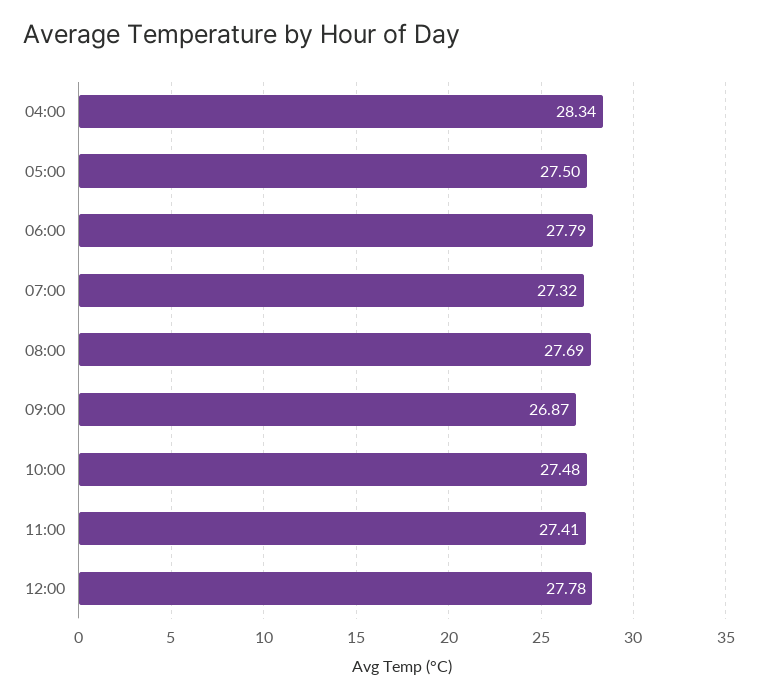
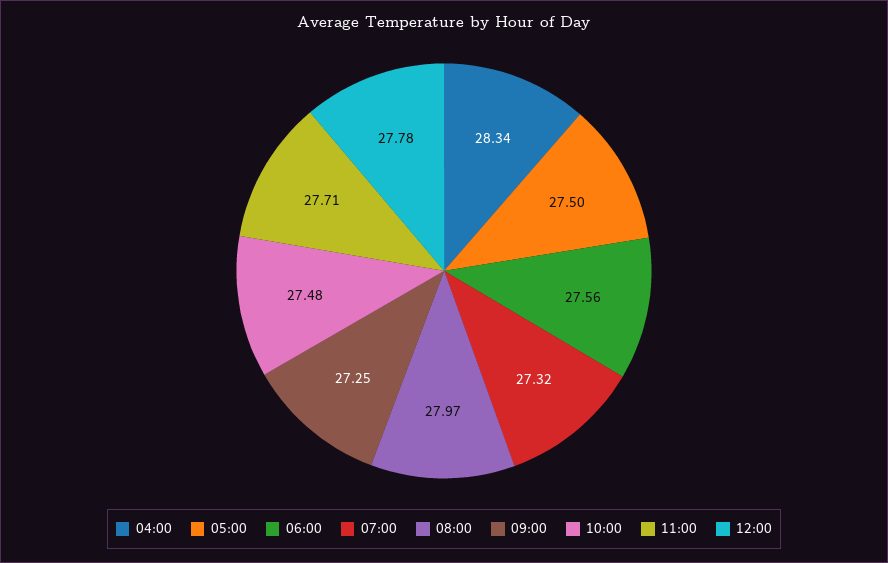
  {
    "04:00": 28.34,
    "05:00": 27.5,
-   "06:00": 27.79,
+   "06:00": 27.56,
    "07:00": 27.32,
-   "08:00": 27.69,
+   "08:00": 27.97,
-   "09:00": 26.87,
+   "09:00": 27.25,
    "10:00": 27.48,
-   "11:00": 27.41,
+   "11:00": 27.71,
    "12:00": 27.78
  }

